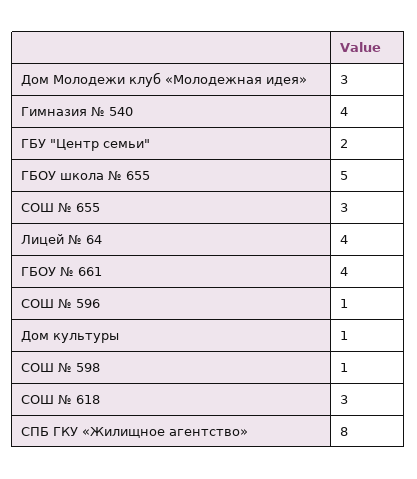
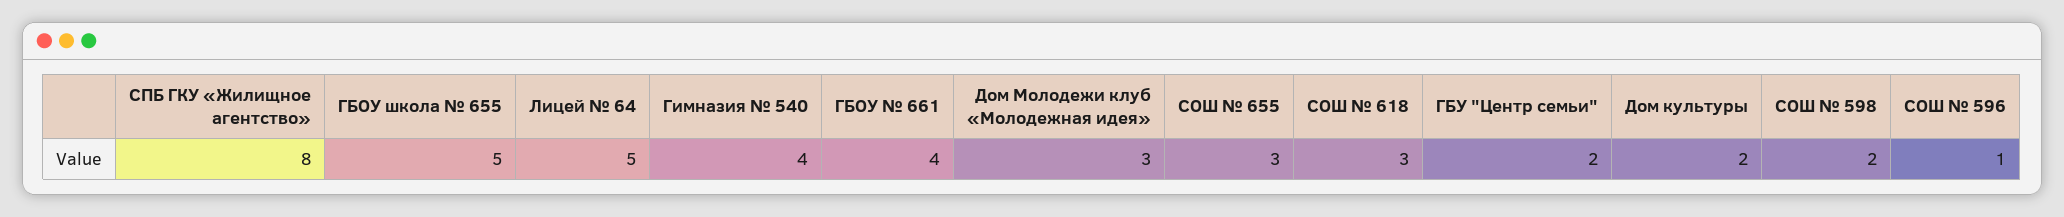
  {
    "Дом Молодежи клуб «Молодежная идея»": 3,
    "Гимназия № 540": 4,
    "ГБУ \"Центр семьи\"": 2,
    "ГБОУ школа № 655": 5,
    "СОШ № 655": 3,
-   "Лицей № 64": 4,
+   "Лицей № 64": 5,
    "ГБОУ № 661": 4,
    "СОШ № 596": 1,
-   "Дом культуры": 1,
+   "Дом культуры": 2,
-   "СОШ № 598": 1,
+   "СОШ № 598": 2,
    "СОШ № 618": 3,
    "СПБ ГКУ «Жилищное агентство»": 8
  }

